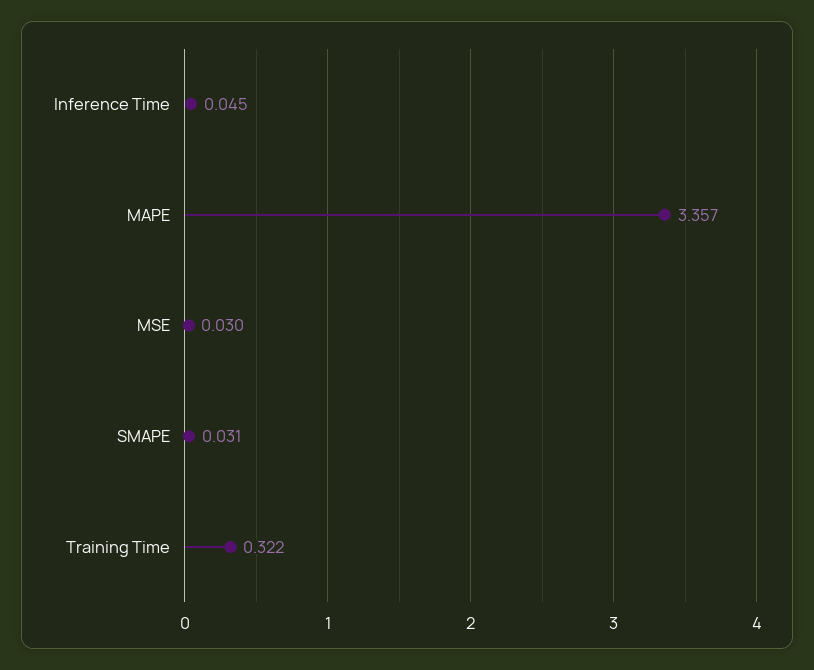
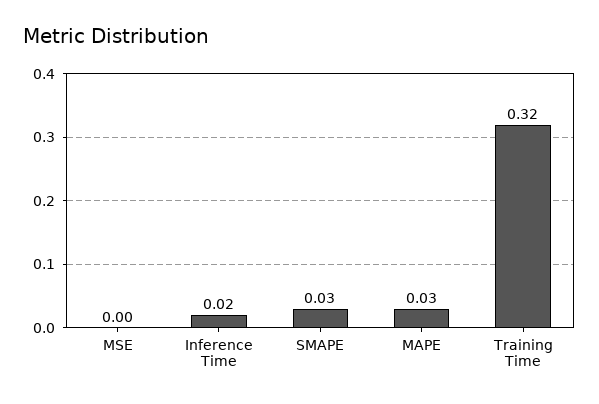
  {
-   "Inference Time": 0.045,
+   "Inference Time": 0.02,
-   "MAPE": 3.357,
+   "MAPE": 0.03,
-   "MSE": 0.03,
+   "MSE": 0,
    "SMAPE": 0.031,
    "Training Time": 0.322
  }

